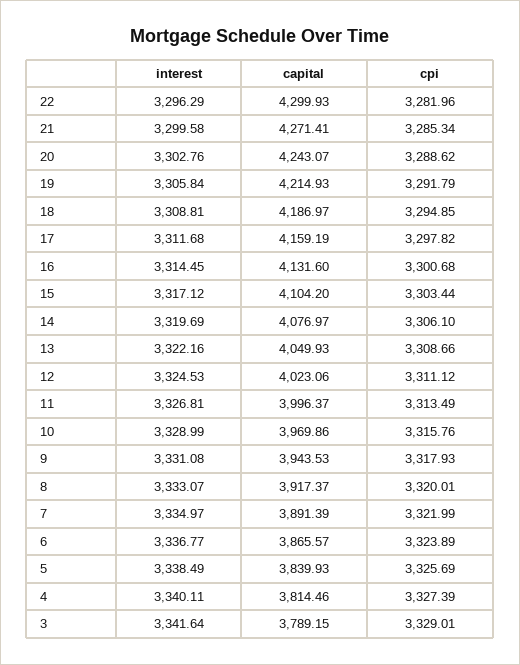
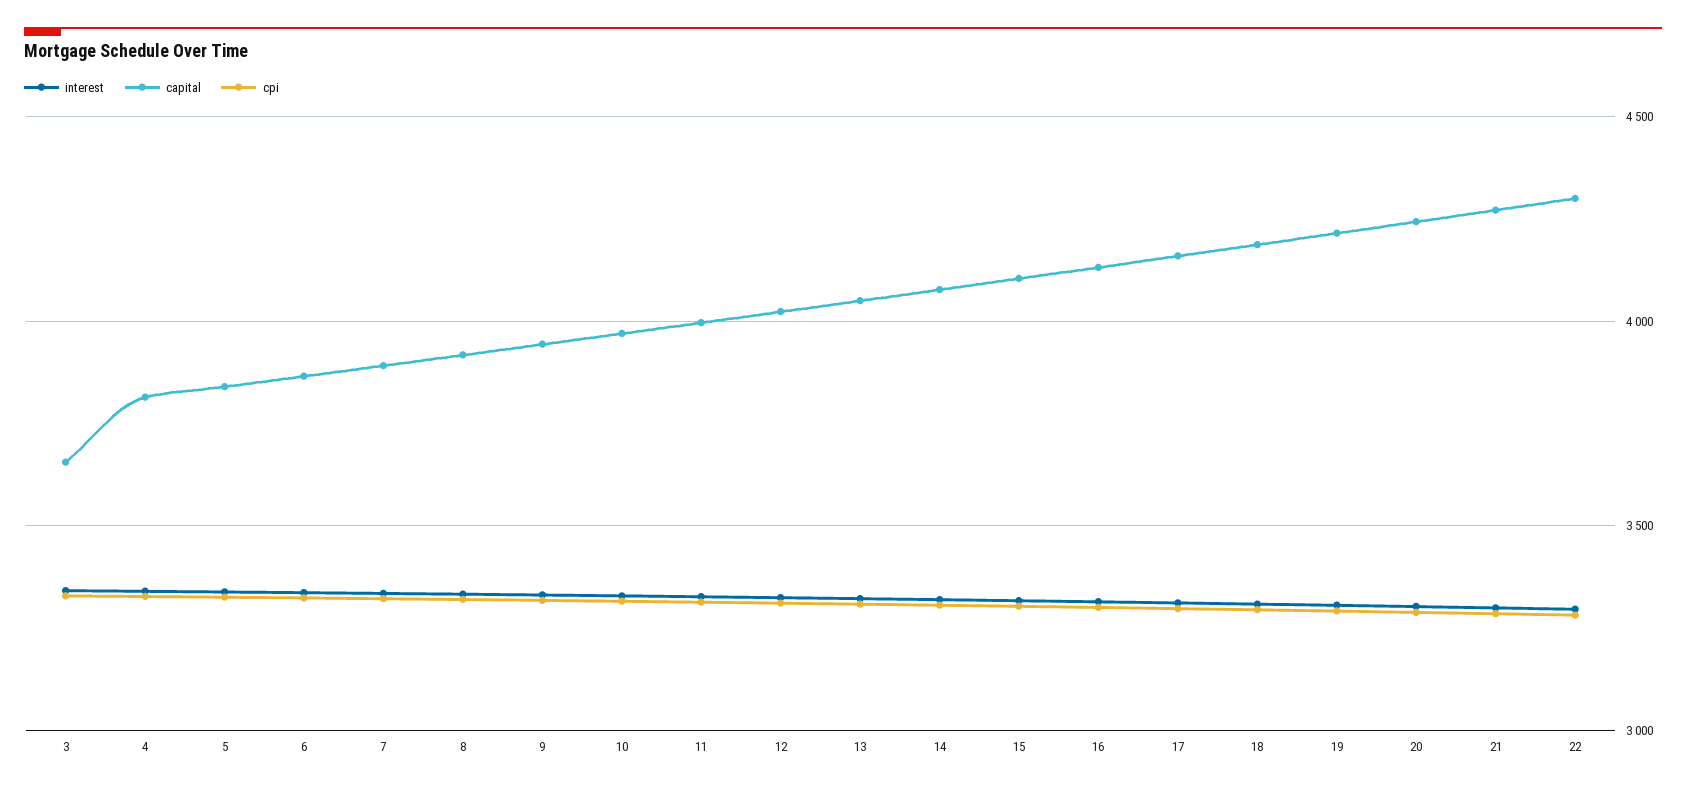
  {
    "interest": {
      "22": 3296.29,
      "21": 3299.58,
      "20": 3302.76,
      "19": 3305.84,
      "18": 3308.81,
      "17": 3311.68,
      "16": 3314.45,
      "15": 3317.12,
      "14": 3319.69,
      "13": 3322.16,
      "12": 3324.53,
      "11": 3326.81,
      "10": 3328.99,
      "9": 3331.08,
      "8": 3333.07,
      "7": 3334.97,
      "6": 3336.77,
      "5": 3338.49,
      "4": 3340.11,
      "3": 3341.64
    },
    "capital": {
      "22": 4299.93,
      "21": 4271.41,
      "20": 4243.07,
      "19": 4214.93,
      "18": 4186.97,
      "17": 4159.19,
      "16": 4131.6,
      "15": 4104.2,
      "14": 4076.97,
      "13": 4049.93,
      "12": 4023.06,
      "11": 3996.37,
      "10": 3969.86,
      "9": 3943.53,
      "8": 3917.37,
      "7": 3891.39,
      "6": 3865.57,
      "5": 3839.93,
      "4": 3814.46,
-     "3": 3789.15
+     "3": 3650
    },
    "cpi": {
      "22": 3281.96,
      "21": 3285.34,
      "20": 3288.62,
      "19": 3291.79,
      "18": 3294.85,
      "17": 3297.82,
      "16": 3300.68,
      "15": 3303.44,
      "14": 3306.1,
      "13": 3308.66,
      "12": 3311.12,
      "11": 3313.49,
      "10": 3315.76,
      "9": 3317.93,
      "8": 3320.01,
      "7": 3321.99,
      "6": 3323.89,
      "5": 3325.69,
      "4": 3327.39,
      "3": 3329.01
    }
  }

